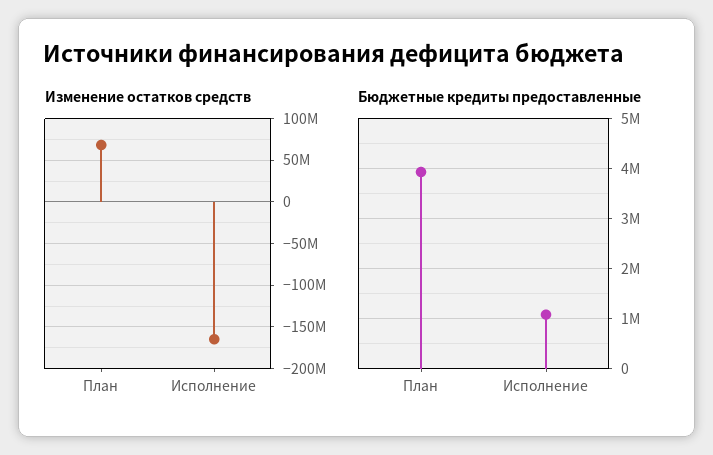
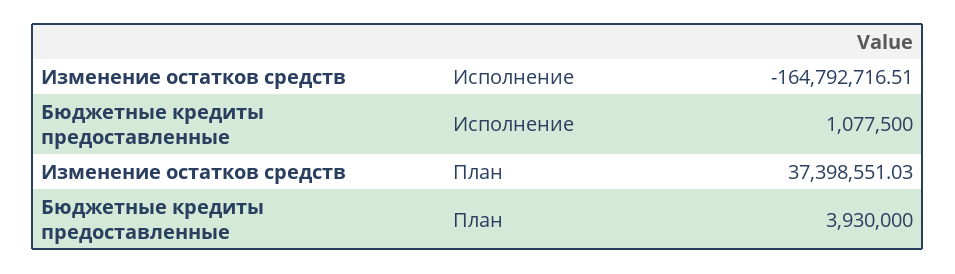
  {
    "Изменение остатков средств": {
-     "План": 70000000,
+     "План": 37398551.03,
      "Исполнение": -164792716.51
    },
    "Бюджетные кредиты предоставленные": {
      "План": 3930000,
      "Исполнение": 1077500
    }
  }

